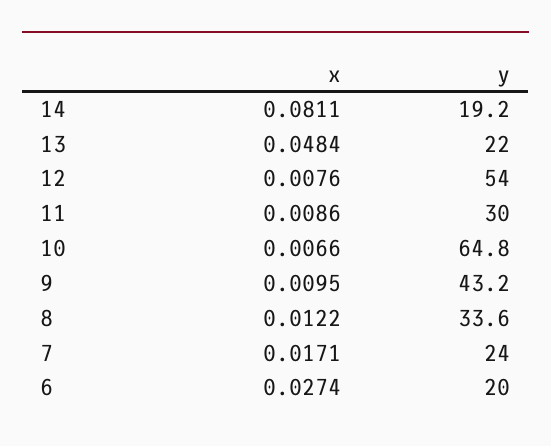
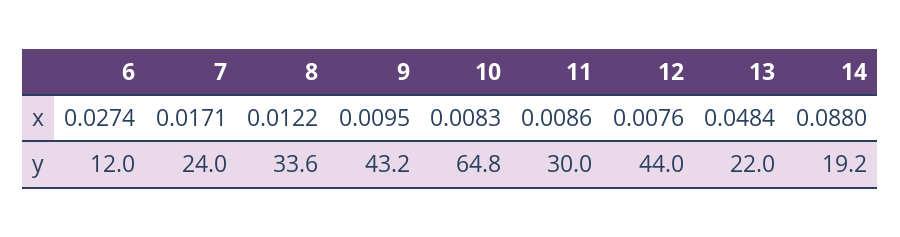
  {
    "x": {
-     "14": 0.0811,
+     "14": 0.088,
      "13": 0.0484,
      "12": 0.0076,
      "11": 0.0086,
-     "10": 0.0066,
+     "10": 0.0083,
      "9": 0.0095,
      "8": 0.0122,
      "7": 0.0171,
      "6": 0.0274
    },
    "y": {
      "14": 19.2,
      "13": 22,
-     "12": 54,
+     "12": 44,
      "11": 30,
      "10": 64.8,
      "9": 43.2,
      "8": 33.6,
      "7": 24,
-     "6": 20
+     "6": 12
    }
  }

